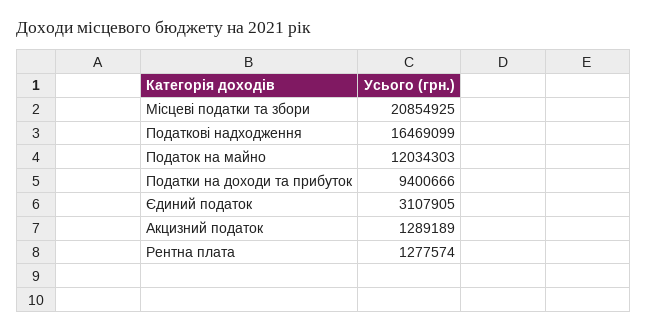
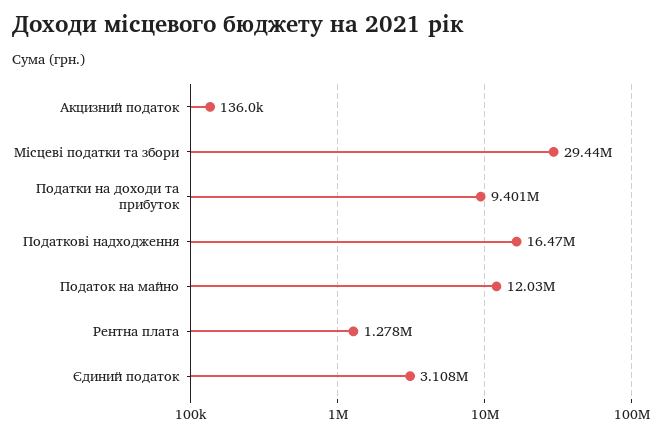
  {
-   "Місцеві податки та збори": 20854925,
+   "Місцеві податки та збори": 29440000,
    "Податкові надходження": 16469099,
    "Податок на майно": 12034303,
    "Податки на доходи та прибуток": 9400666,
    "Єдиний податок": 3107905,
-   "Акцизний податок": 1289189,
+   "Акцизний податок": 136000,
    "Рентна плата": 1277574
  }

